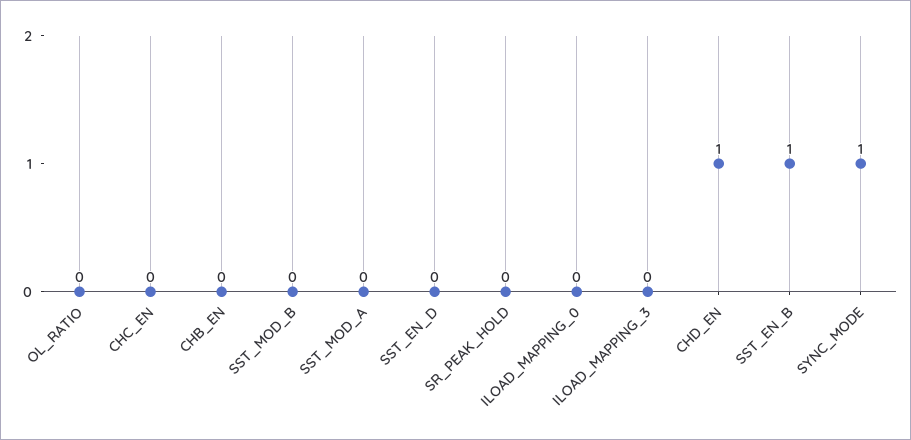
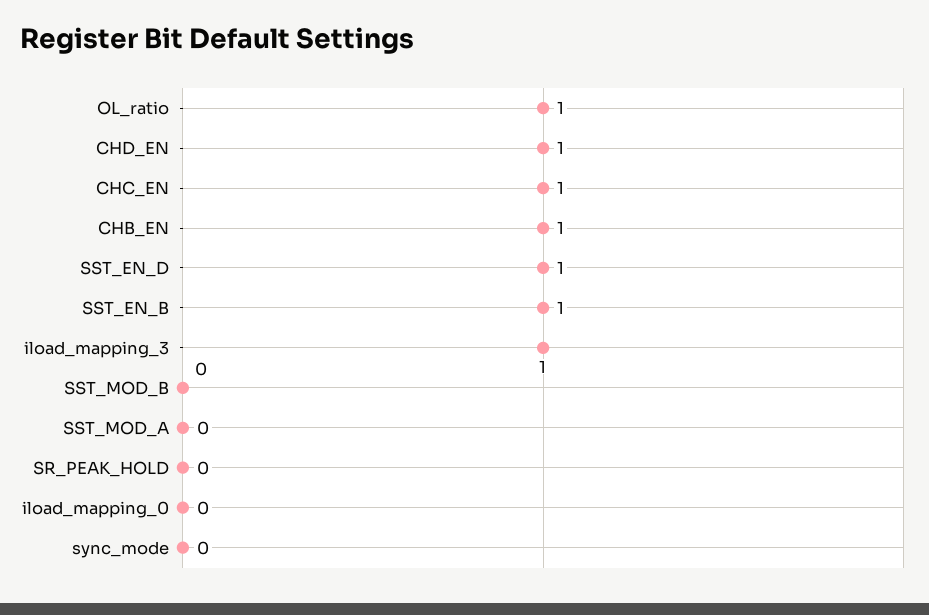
  {
-   "OL_RATIO": 0,
+   "OL_RATIO": 1,
-   "CHC_EN": 0,
+   "CHC_EN": 1,
-   "CHB_EN": 0,
+   "CHB_EN": 1,
    "SST_MOD_B": 0,
    "SST_MOD_A": 0,
-   "SST_EN_D": 0,
+   "SST_EN_D": 1,
    "SR_PEAK_HOLD": 0,
    "ILOAD_MAPPING_0": 0,
-   "ILOAD_MAPPING_3": 0,
+   "ILOAD_MAPPING_3": 1,
    "CHD_EN": 1,
    "SST_EN_B": 1,
-   "SYNC_MODE": 1
+   "SYNC_MODE": 0
  }

